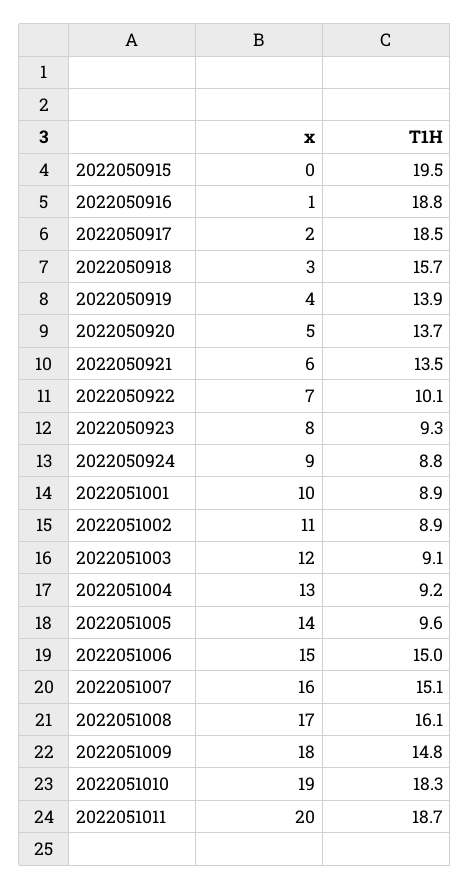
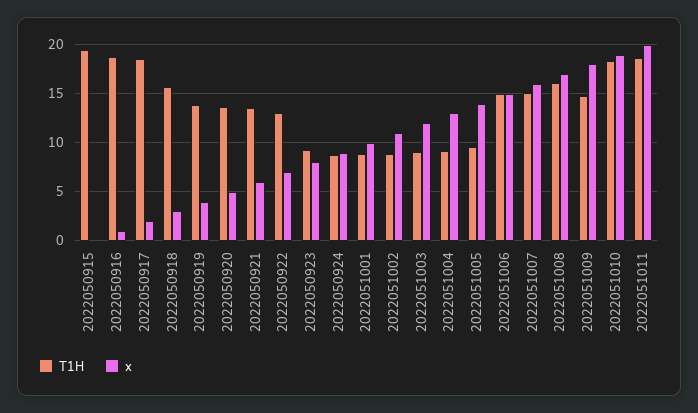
  {
    "x": {
      "2022050915": 0,
      "2022050916": 1,
      "2022050917": 2,
      "2022050918": 3,
      "2022050919": 4,
      "2022050920": 5,
      "2022050921": 6,
      "2022050922": 7,
      "2022050923": 8,
      "2022050924": 9,
      "2022051001": 10,
      "2022051002": 11,
      "2022051003": 12,
      "2022051004": 13,
      "2022051005": 14,
      "2022051006": 15,
      "2022051007": 16,
      "2022051008": 17,
      "2022051009": 18,
      "2022051010": 19,
      "2022051011": 20
    },
    "T1H": {
      "2022050915": 19.5,
      "2022050916": 18.8,
      "2022050917": 18.5,
      "2022050918": 15.7,
      "2022050919": 13.9,
      "2022050920": 13.7,
      "2022050921": 13.5,
-     "2022050922": 10.1,
+     "2022050922": 13,
      "2022050923": 9.3,
      "2022050924": 8.8,
      "2022051001": 8.9,
      "2022051002": 8.9,
      "2022051003": 9.1,
      "2022051004": 9.2,
      "2022051005": 9.6,
      "2022051006": 15,
      "2022051007": 15.1,
      "2022051008": 16.1,
      "2022051009": 14.8,
      "2022051010": 18.3,
      "2022051011": 18.7
    }
  }

